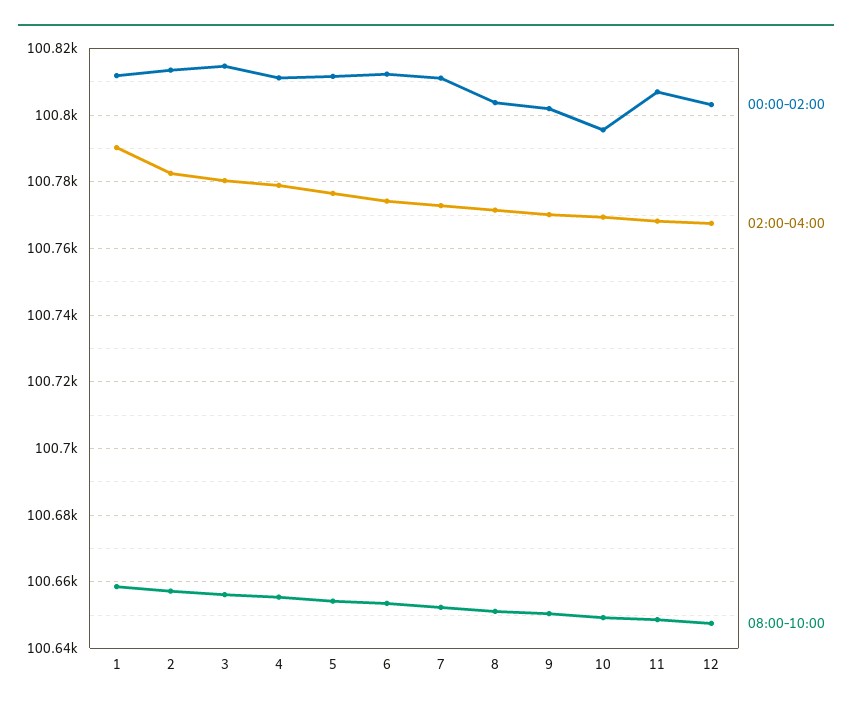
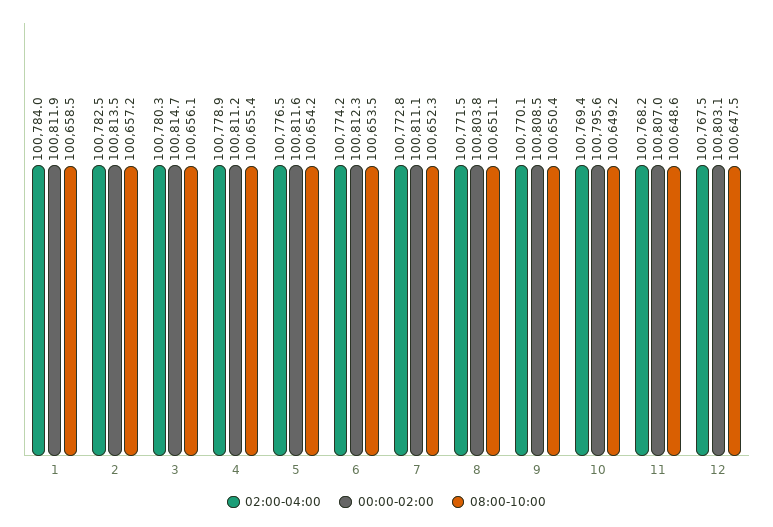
  {
    "00:00-02:00": {
      "1": 100811.9,
      "2": 100813.5,
      "3": 100814.7,
      "4": 100811.2,
      "5": 100811.6,
      "6": 100812.3,
      "7": 100811.1,
      "8": 100803.8,
-     "9": 100802,
+     "9": 100808.5,
      "10": 100795.6,
      "11": 100807,
      "12": 100803.1
    },
    "02:00-04:00": {
-     "1": 100790,
+     "1": 100784,
      "2": 100782.5,
      "3": 100780.3,
      "4": 100778.9,
      "5": 100776.5,
      "6": 100774.2,
      "7": 100772.8,
      "8": 100771.5,
      "9": 100770.1,
      "10": 100769.4,
      "11": 100768.2,
      "12": 100767.5
    },
    "08:00-10:00": {
      "1": 100658.5,
      "2": 100657.2,
      "3": 100656.1,
      "4": 100655.4,
      "5": 100654.2,
      "6": 100653.5,
      "7": 100652.3,
      "8": 100651.1,
      "9": 100650.4,
      "10": 100649.2,
      "11": 100648.6,
      "12": 100647.5
    }
  }

